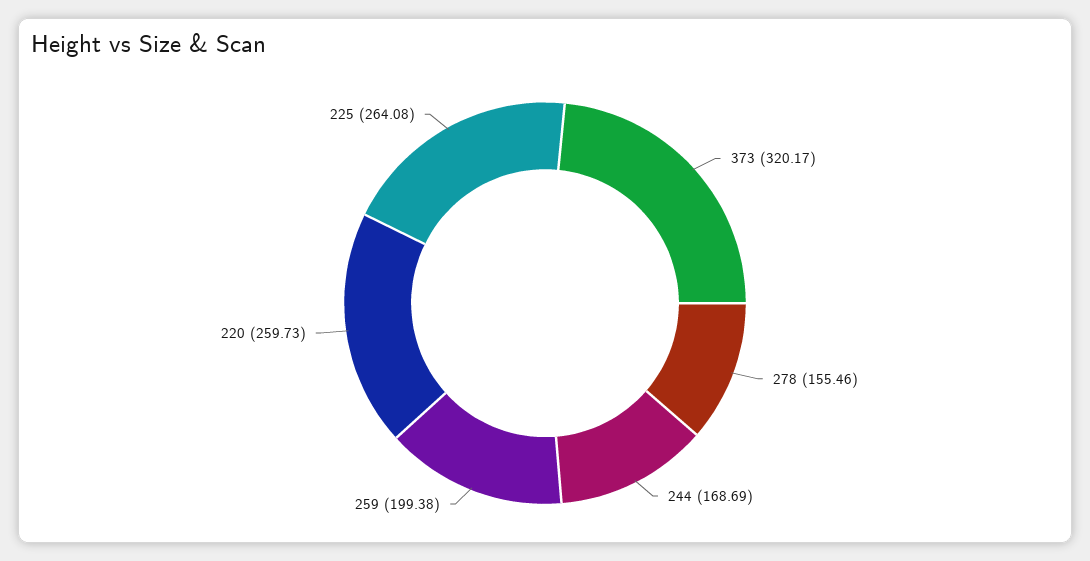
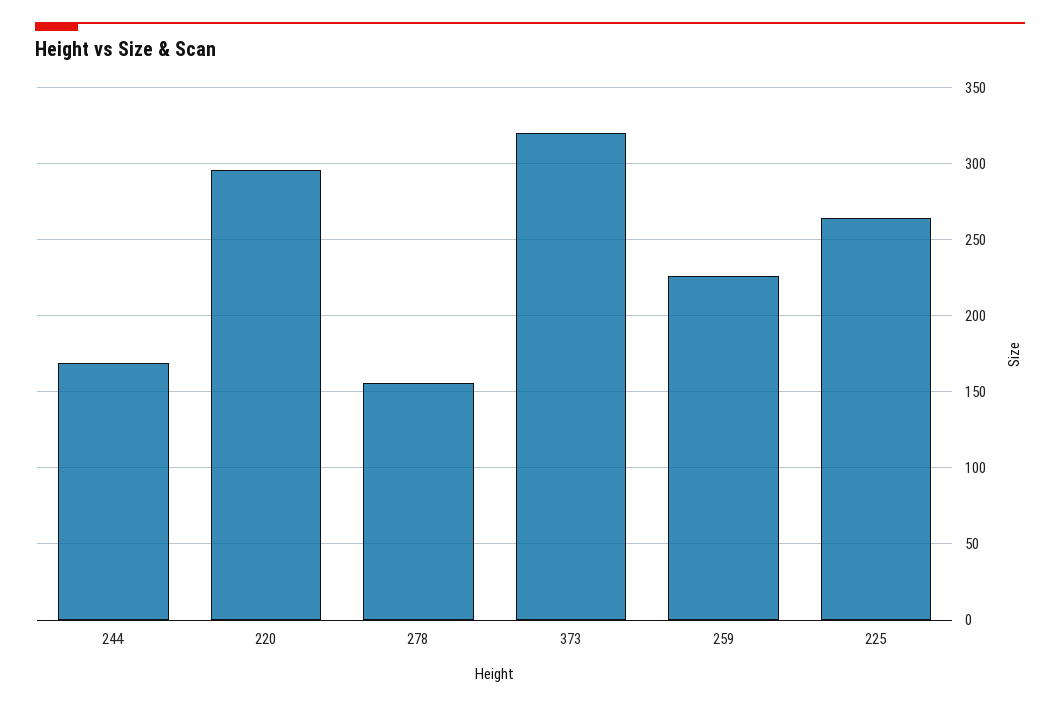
  {
    "373": 320.17,
    "278": 155.46,
    "244": 168.69,
-   "259": 199.38,
+   "259": 225,
-   "220": 259.73,
+   "220": 295,
    "225": 264.08
  }

